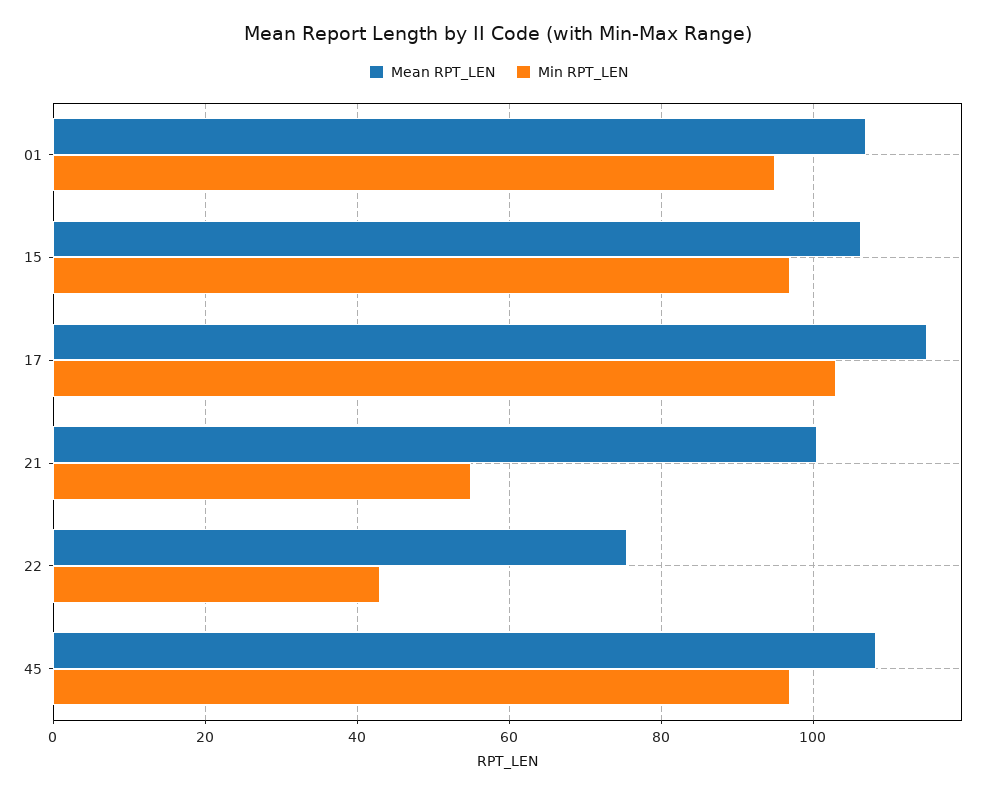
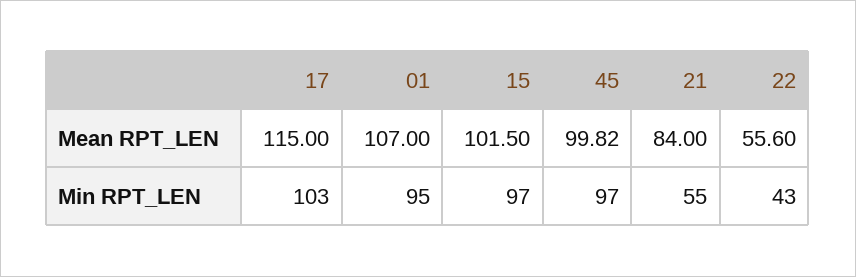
  {
    "Mean RPT_LEN": {
      "01": 107,
-     "15": 106,
+     "15": 101.5,
      "17": 115,
-     "21": 100,
+     "21": 84,
-     "22": 76,
+     "22": 55.6,
-     "45": 108
+     "45": 99.82
    },
    "Min RPT_LEN": {
      "01": 95,
      "15": 97,
      "17": 103,
      "21": 55,
      "22": 43,
      "45": 97
    }
  }

